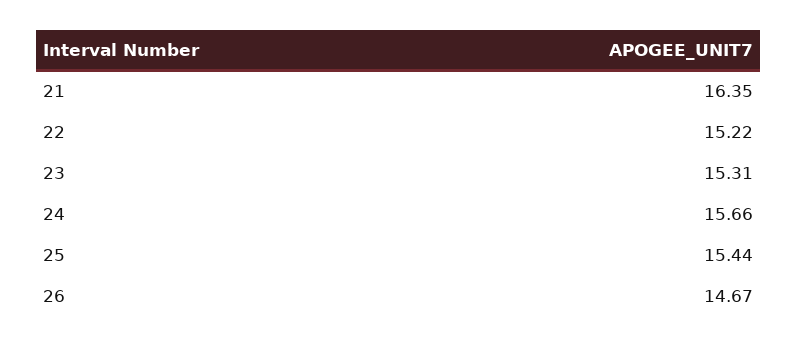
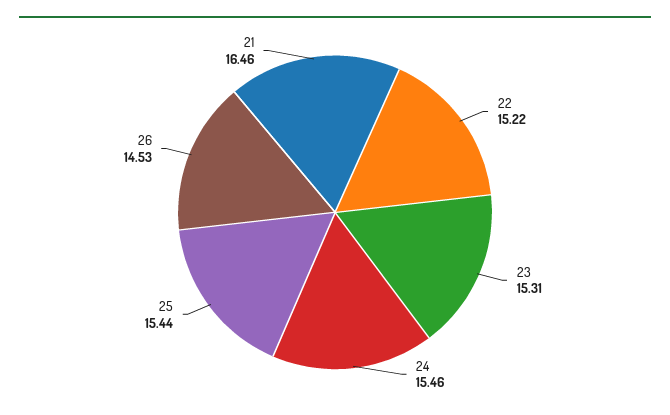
  {
-   "21": 16.35,
+   "21": 16.46,
    "22": 15.22,
    "23": 15.31,
-   "24": 15.66,
+   "24": 15.46,
    "25": 15.44,
-   "26": 14.67
+   "26": 14.53
  }

